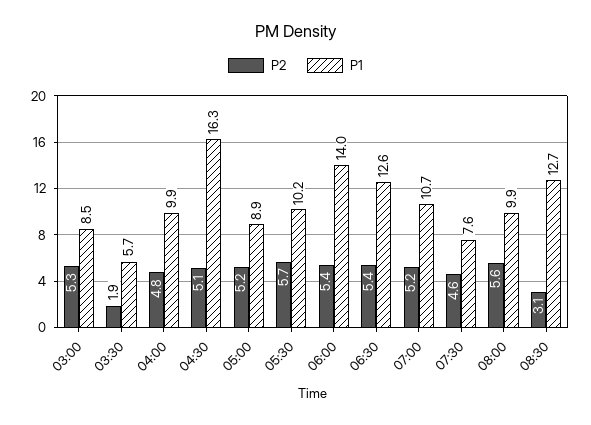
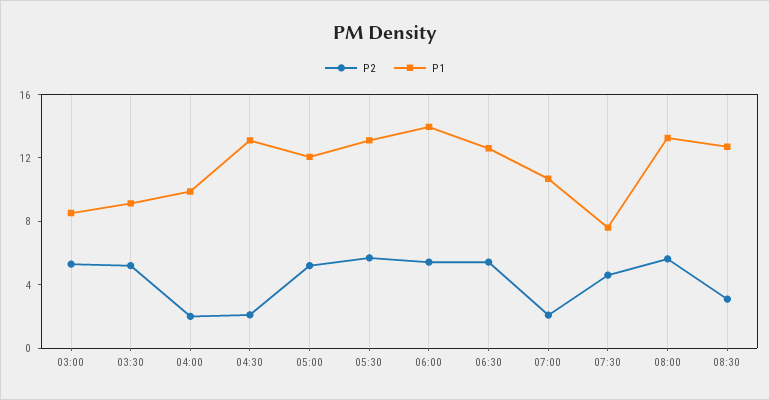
  {
    "P2": {
      "03:00": 5.3,
-     "03:30": 1.9,
+     "03:30": 5,
-     "04:00": 4.8,
+     "04:00": 2,
-     "04:30": 5.1,
+     "04:30": 2,
      "05:00": 5.2,
      "05:30": 5.7,
      "06:00": 5.4,
      "06:30": 5.4,
-     "07:00": 5.2,
+     "07:00": 2,
      "07:30": 4.6,
      "08:00": 5.6,
      "08:30": 3.1
    },
    "P1": {
      "03:00": 8.5,
-     "03:30": 5.7,
+     "03:30": 9,
      "04:00": 9.9,
-     "04:30": 16.3,
+     "04:30": 13,
-     "05:00": 8.9,
+     "05:00": 12,
-     "05:30": 10.2,
+     "05:30": 13,
      "06:00": 14,
      "06:30": 12.6,
      "07:00": 10.7,
      "07:30": 7.6,
-     "08:00": 9.9,
+     "08:00": 13,
      "08:30": 12.7
    }
  }

